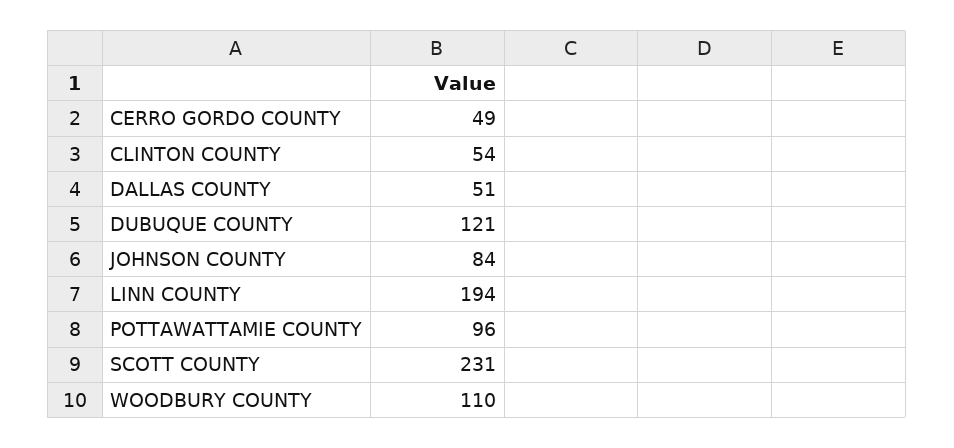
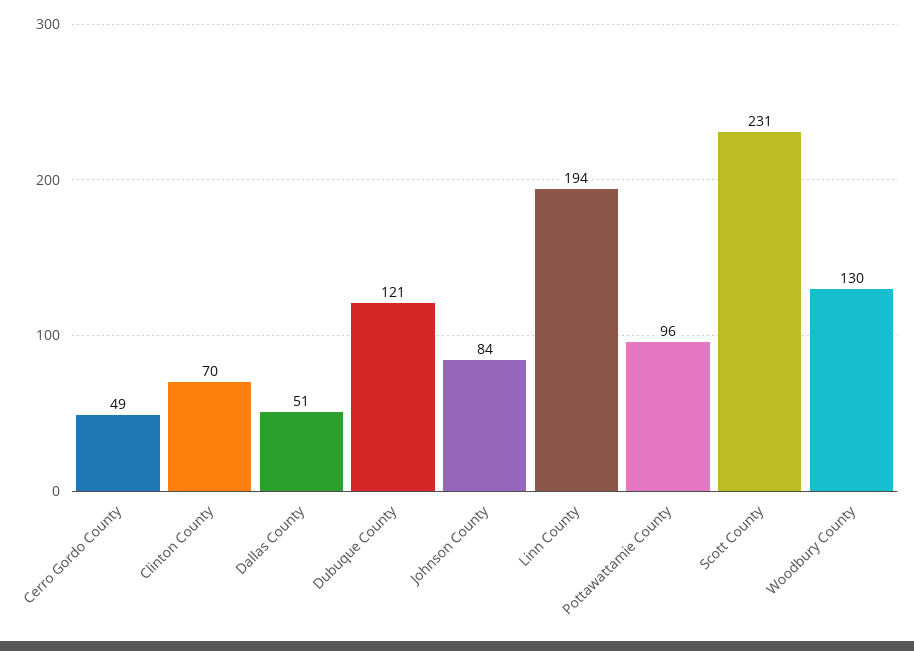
  {
    "CERRO GORDO COUNTY": 49,
-   "CLINTON COUNTY": 54,
+   "CLINTON COUNTY": 70,
    "DALLAS COUNTY": 51,
    "DUBUQUE COUNTY": 121,
    "JOHNSON COUNTY": 84,
    "LINN COUNTY": 194,
    "POTTAWATTAMIE COUNTY": 96,
    "SCOTT COUNTY": 231,
-   "WOODBURY COUNTY": 110
+   "WOODBURY COUNTY": 130
  }

